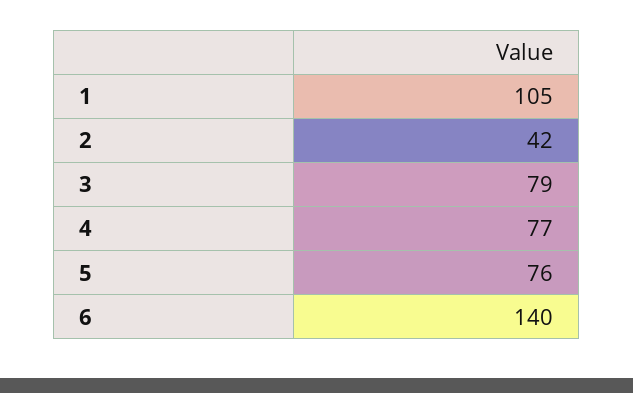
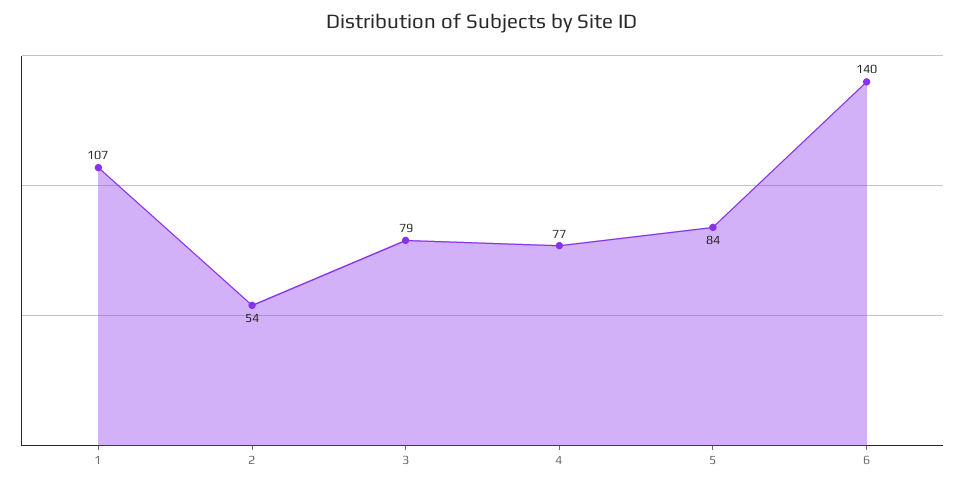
  {
-   "1": 105,
+   "1": 107,
-   "2": 42,
+   "2": 54,
    "3": 79,
    "4": 77,
-   "5": 76,
+   "5": 84,
    "6": 140
  }

